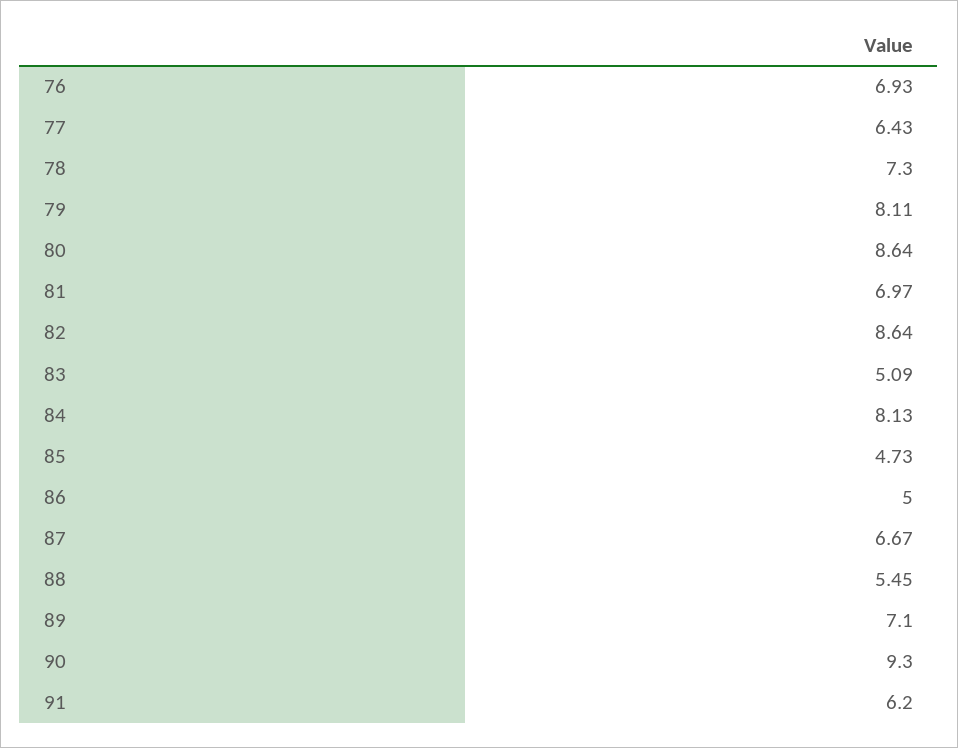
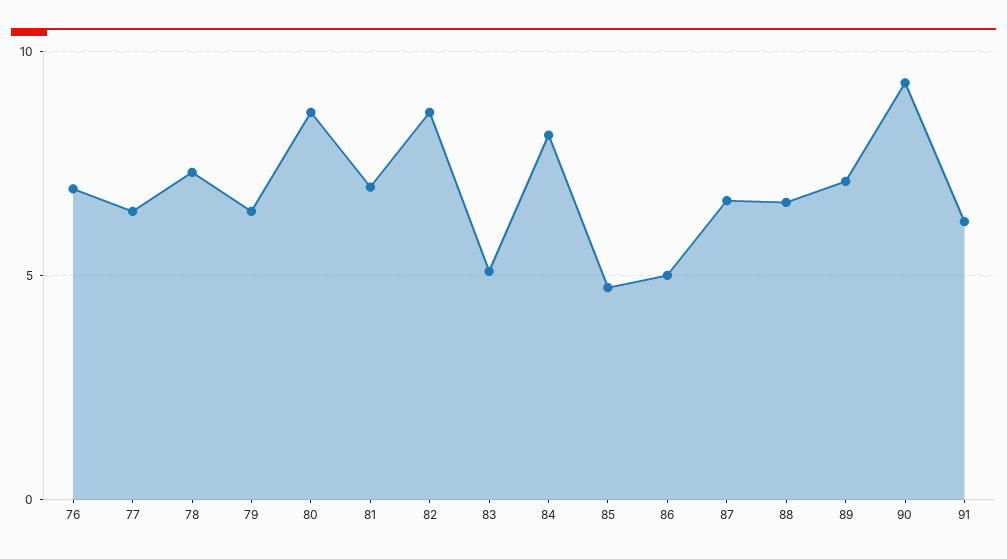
  {
    "76": 6.93,
    "77": 6.43,
    "78": 7.3,
-   "79": 8.11,
+   "79": 6.5,
    "80": 8.64,
    "81": 6.97,
    "82": 8.64,
    "83": 5.09,
    "84": 8.13,
    "85": 4.73,
    "86": 5,
    "87": 6.67,
-   "88": 5.45,
+   "88": 6.5,
    "89": 7.1,
    "90": 9.3,
    "91": 6.2
  }

